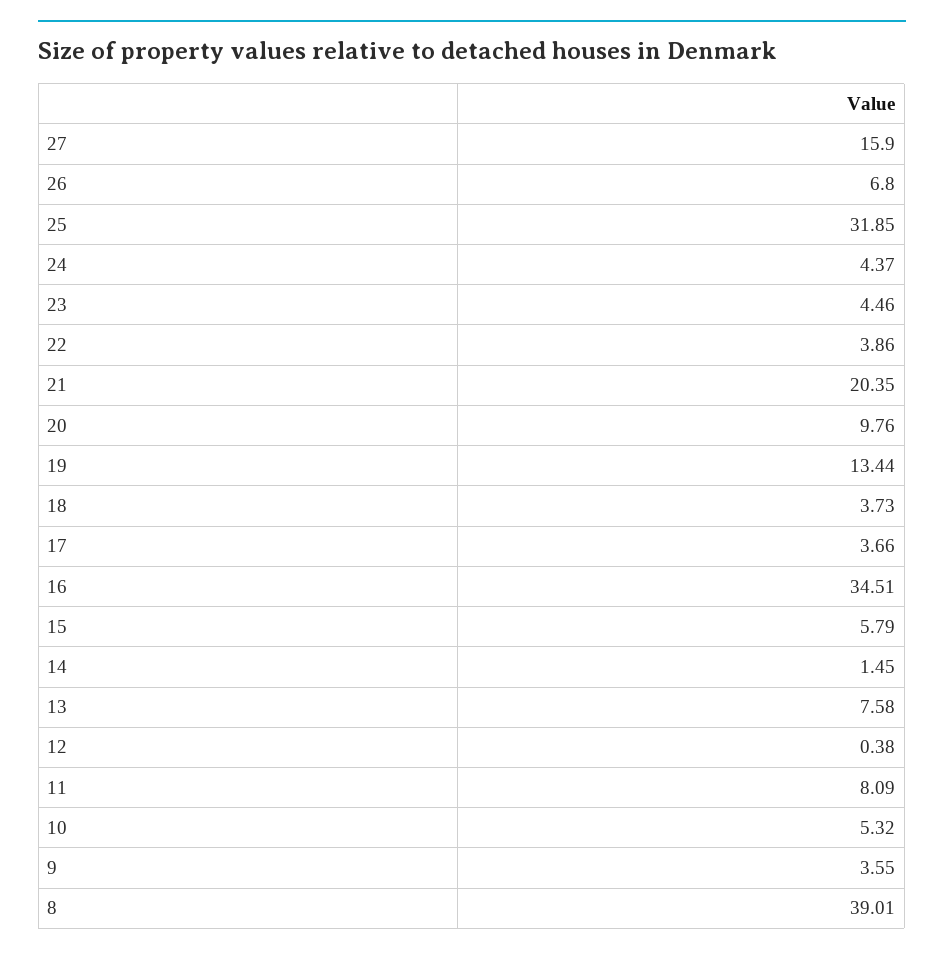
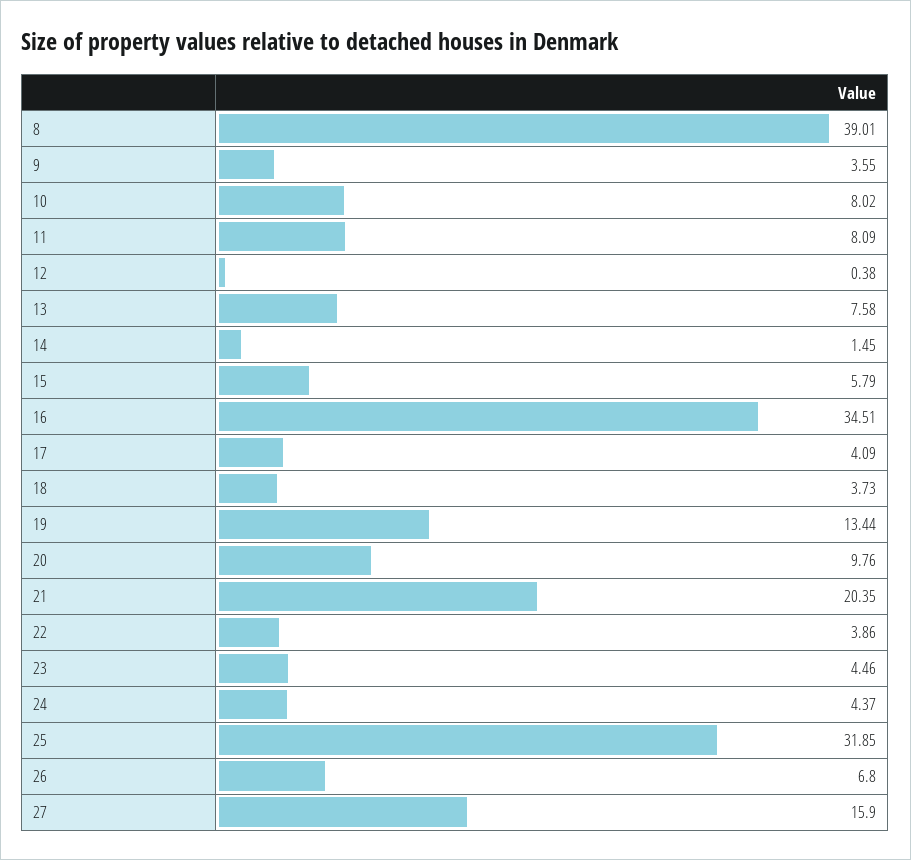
  {
    "27": 15.9,
    "26": 6.8,
    "25": 31.85,
    "24": 4.37,
    "23": 4.46,
    "22": 3.86,
    "21": 20.35,
    "20": 9.76,
    "19": 13.44,
    "18": 3.73,
-   "17": 3.66,
+   "17": 4.09,
    "16": 34.51,
    "15": 5.79,
    "14": 1.45,
    "13": 7.58,
    "12": 0.38,
    "11": 8.09,
-   "10": 5.32,
+   "10": 8.02,
    "9": 3.55,
    "8": 39.01
  }

